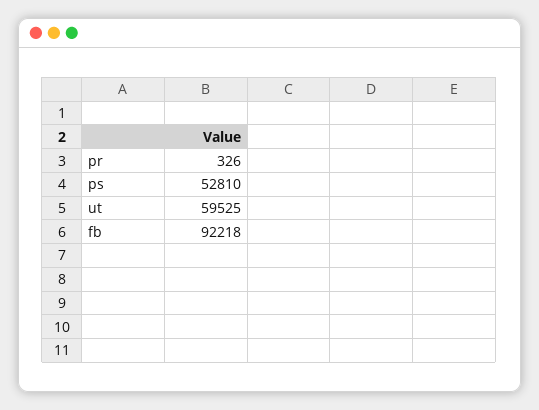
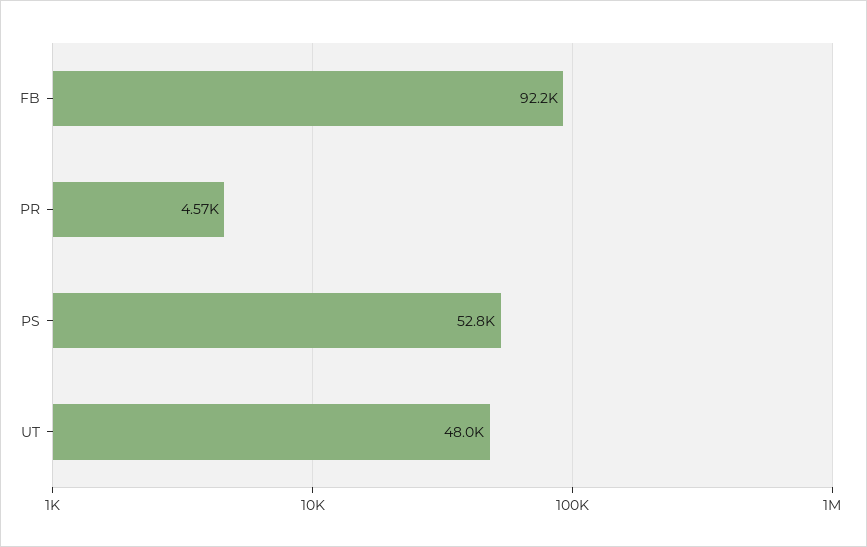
  {
-   "pr": 326,
+   "pr": 4570,
    "ps": 52810,
-   "ut": 59525,
+   "ut": 48000,
    "fb": 92218
  }

